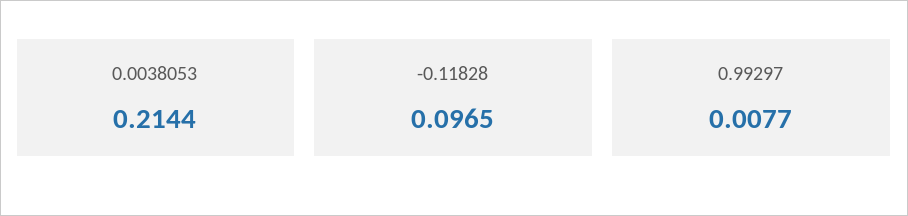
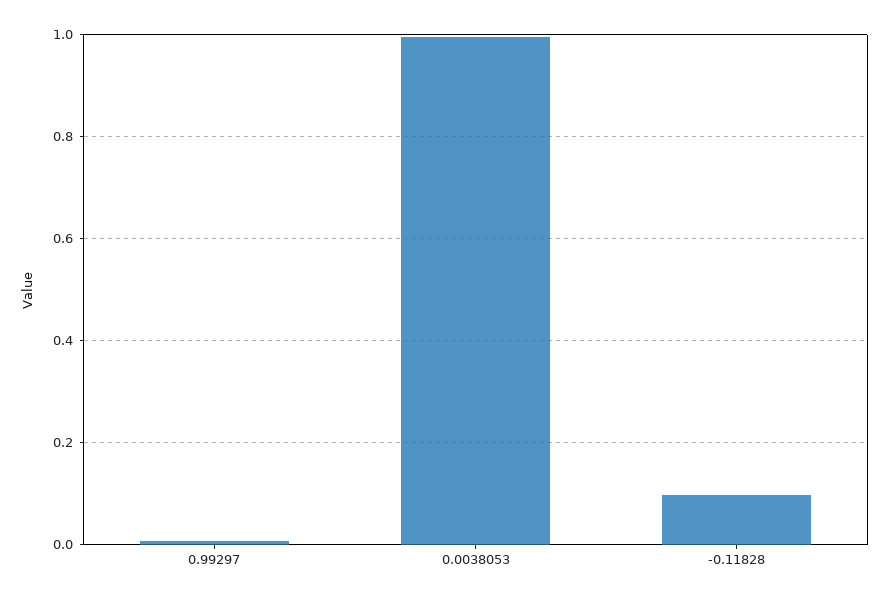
  {
-   "0.0038053": 0.2144,
+   "0.0038053": 1,
    "-0.11828": 0.0965,
    "0.99297": 0.0077
  }

